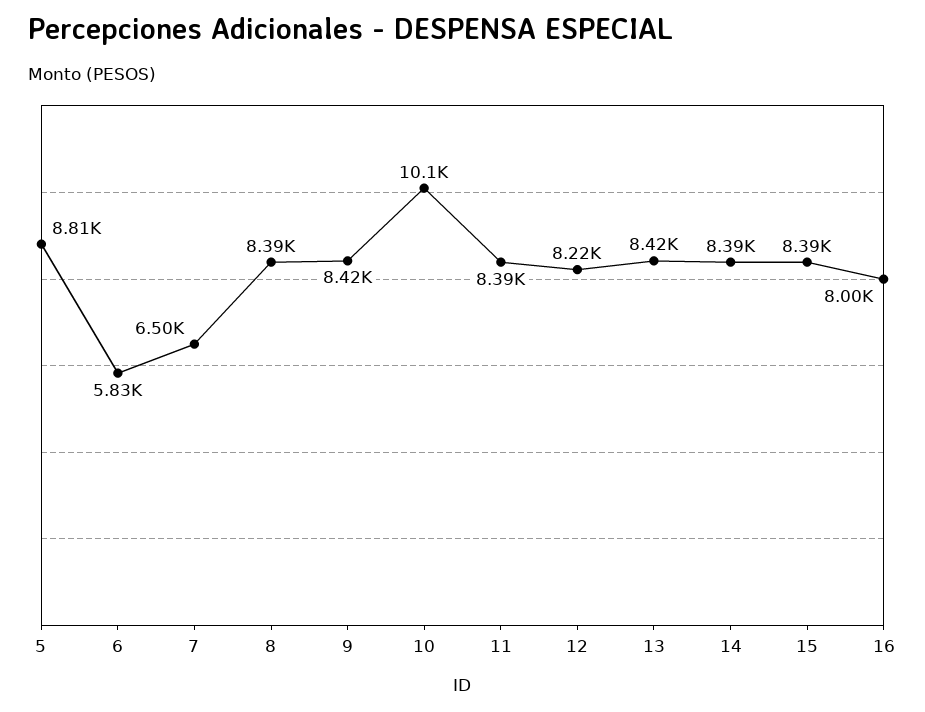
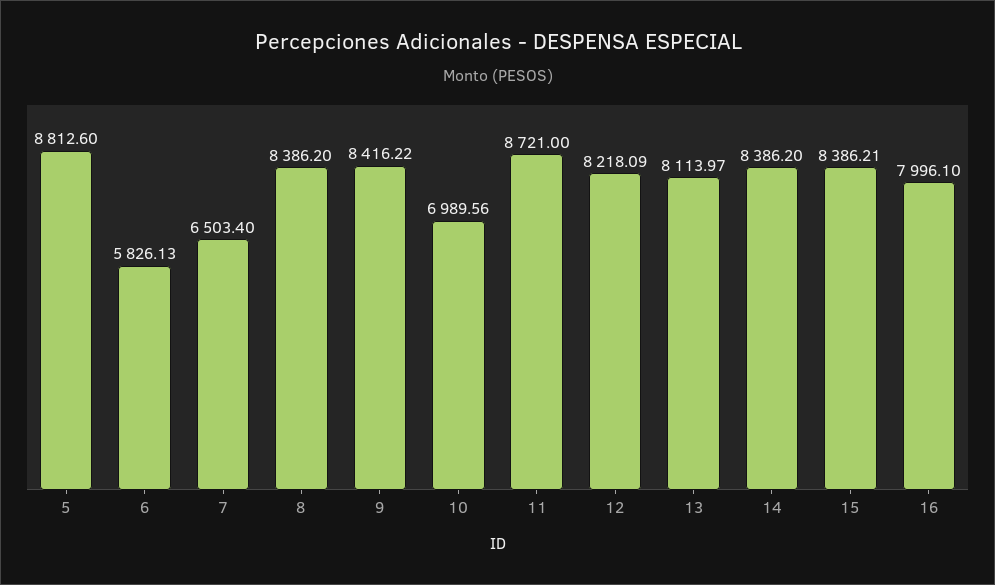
  {
    "5": 8812.6,
    "6": 5826.13,
    "7": 6503.4,
    "8": 8386.2,
    "9": 8416.22,
-   "10": 10100,
+   "10": 6989.56,
-   "11": 8390,
+   "11": 8721,
    "12": 8218.09,
-   "13": 8420,
+   "13": 8113.97,
    "14": 8386.2,
    "15": 8386.21,
    "16": 7996.1
  }

